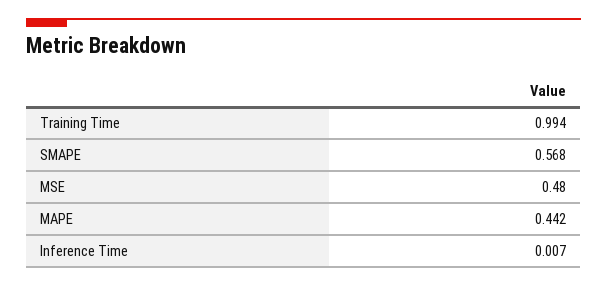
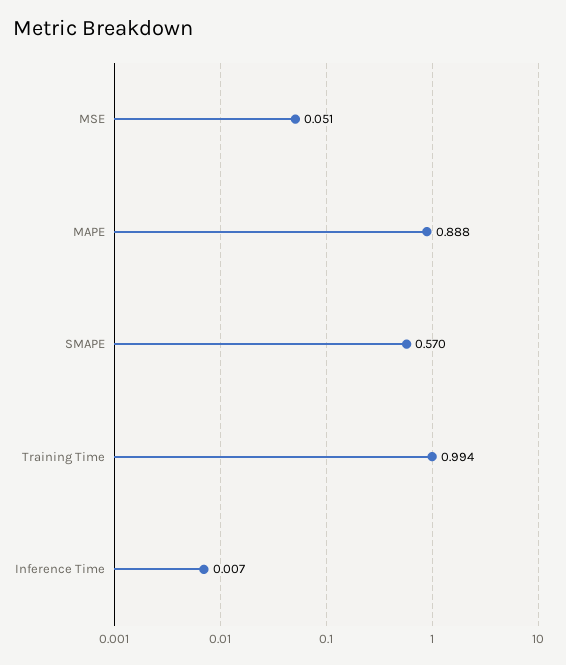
  {
    "Training Time": 0.994,
-   "SMAPE": 0.568,
+   "SMAPE": 0.57,
-   "MSE": 0.48,
+   "MSE": 0.051,
-   "MAPE": 0.442,
+   "MAPE": 0.888,
    "Inference Time": 0.007
  }

